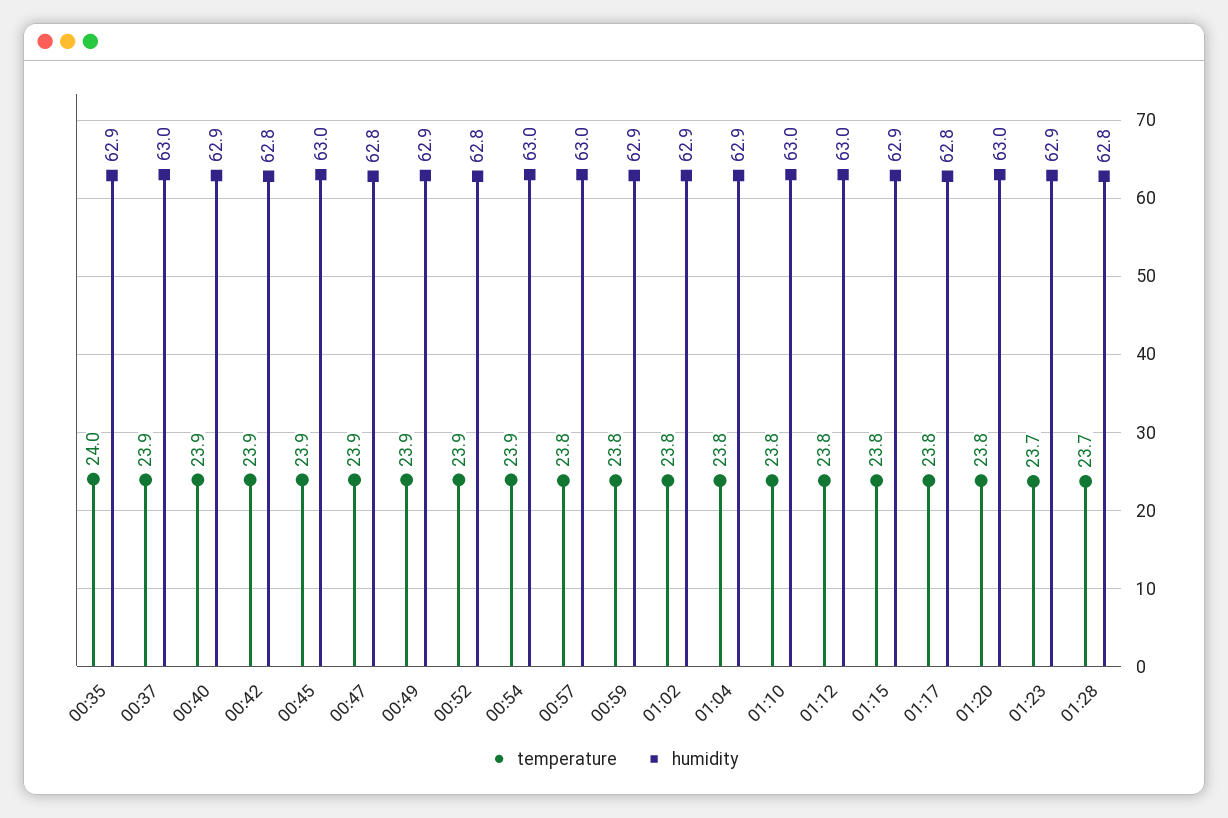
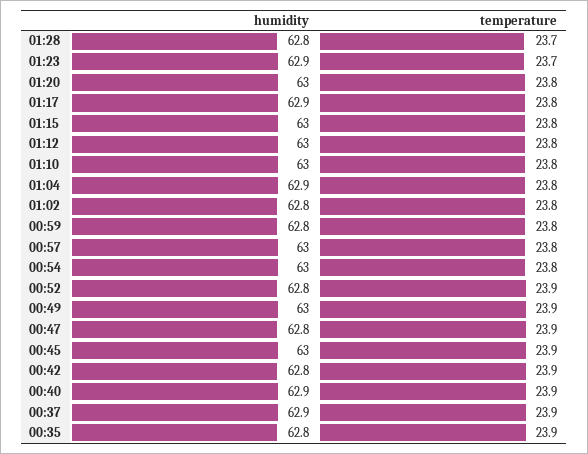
  {
    "temperature": {
-     "00:35": 24,
+     "00:35": 23.9,
      "00:37": 23.9,
      "00:40": 23.9,
      "00:42": 23.9,
      "00:45": 23.9,
      "00:47": 23.9,
      "00:49": 23.9,
      "00:52": 23.9,
-     "00:54": 23.9,
+     "00:54": 23.8,
      "00:57": 23.8,
      "00:59": 23.8,
      "01:02": 23.8,
      "01:04": 23.8,
      "01:10": 23.8,
      "01:12": 23.8,
      "01:15": 23.8,
      "01:17": 23.8,
      "01:20": 23.8,
      "01:23": 23.7,
      "01:28": 23.7
    },
    "humidity": {
-     "00:35": 62.9,
+     "00:35": 62.8,
-     "00:37": 63,
+     "00:37": 62.9,
      "00:40": 62.9,
      "00:42": 62.8,
      "00:45": 63,
      "00:47": 62.8,
-     "00:49": 62.9,
+     "00:49": 63,
      "00:52": 62.8,
      "00:54": 63,
      "00:57": 63,
-     "00:59": 62.9,
+     "00:59": 62.8,
-     "01:02": 62.9,
+     "01:02": 62.8,
      "01:04": 62.9,
      "01:10": 63,
      "01:12": 63,
-     "01:15": 62.9,
+     "01:15": 63,
-     "01:17": 62.8,
+     "01:17": 62.9,
      "01:20": 63,
      "01:23": 62.9,
      "01:28": 62.8
    }
  }

